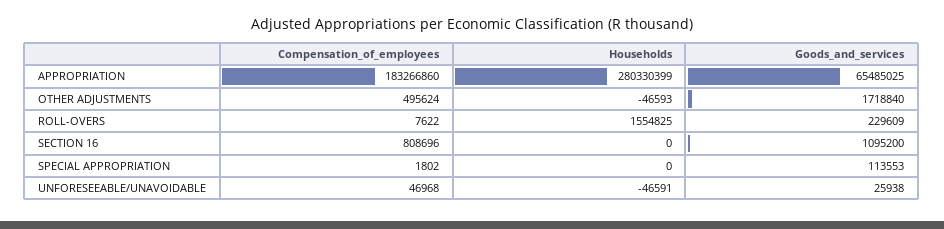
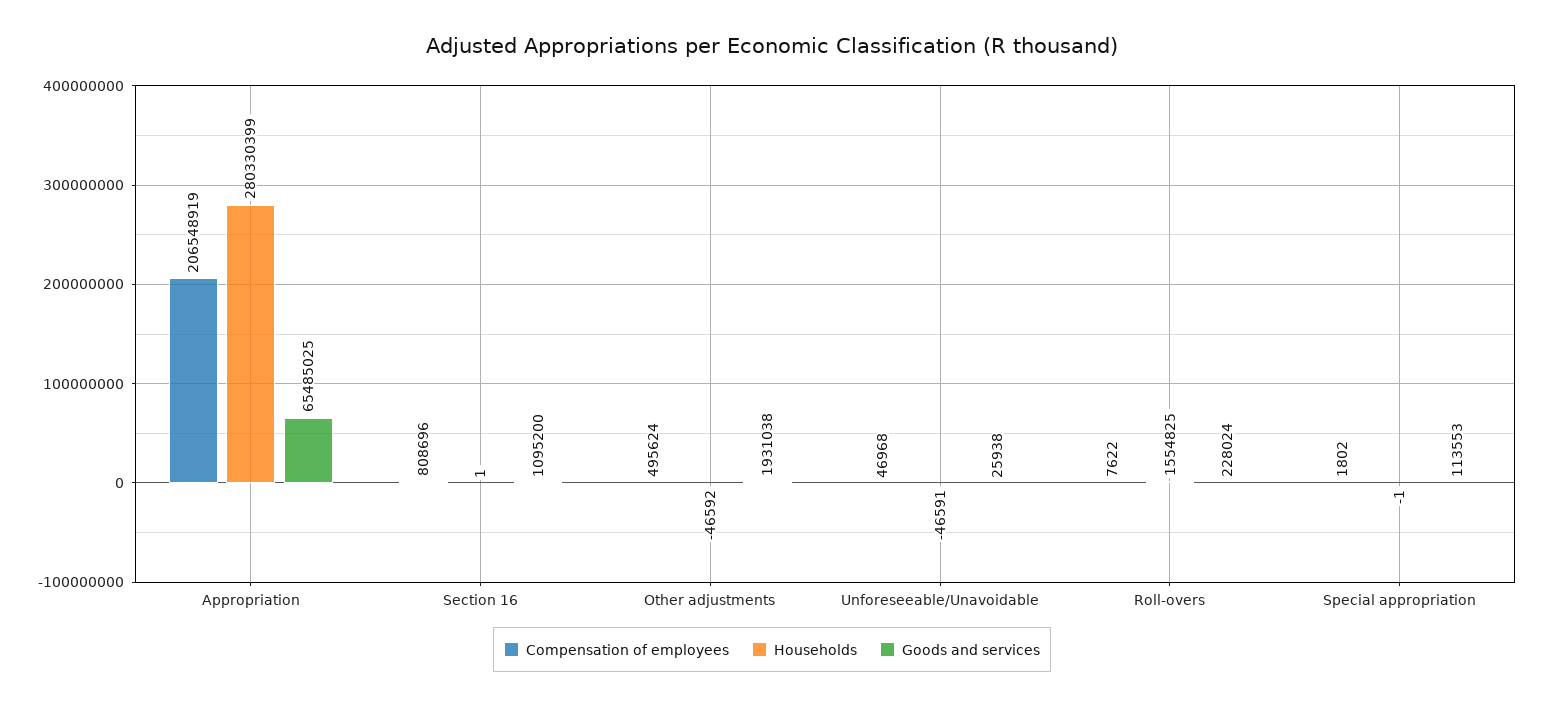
  {
    "Compensation_of_employees": {
-     "APPROPRIATION": 183266860,
+     "APPROPRIATION": 206548919,
      "OTHER ADJUSTMENTS": 495624,
      "ROLL-OVERS": 7622,
      "SECTION 16": 808696,
      "SPECIAL APPROPRIATION": 1802,
      "UNFORESEEABLE/UNAVOIDABLE": 46968
    },
    "Households": {
      "APPROPRIATION": 280330399,
-     "OTHER ADJUSTMENTS": -46593,
+     "OTHER ADJUSTMENTS": -46592,
      "ROLL-OVERS": 1554825,
-     "SECTION 16": 0,
+     "SECTION 16": 1,
-     "SPECIAL APPROPRIATION": 0,
+     "SPECIAL APPROPRIATION": -1,
      "UNFORESEEABLE/UNAVOIDABLE": -46591
    },
    "Goods_and_services": {
      "APPROPRIATION": 65485025,
-     "OTHER ADJUSTMENTS": 1718840,
+     "OTHER ADJUSTMENTS": 1931038,
-     "ROLL-OVERS": 229609,
+     "ROLL-OVERS": 228024,
      "SECTION 16": 1095200,
      "SPECIAL APPROPRIATION": 113553,
      "UNFORESEEABLE/UNAVOIDABLE": 25938
    }
  }

